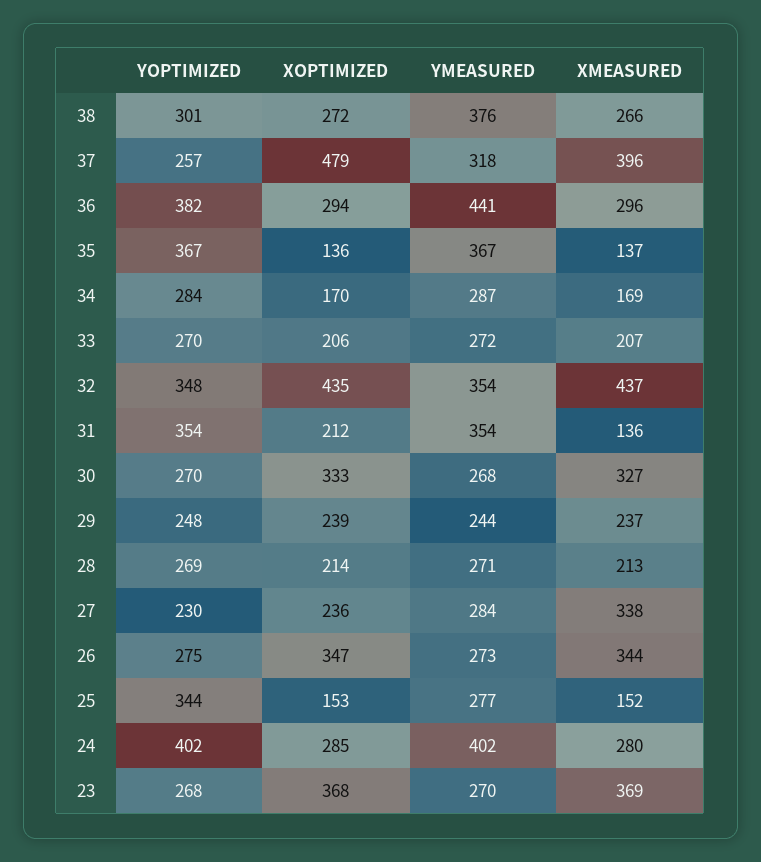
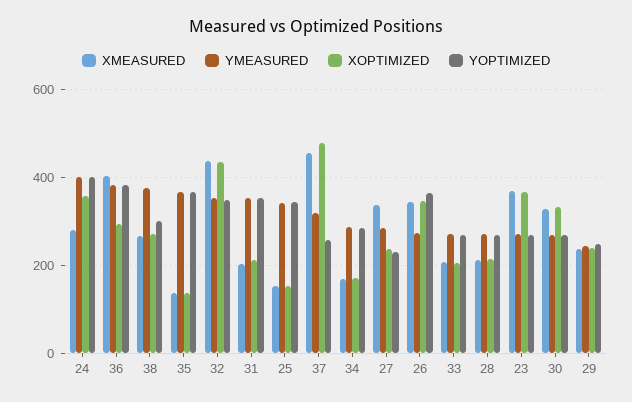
  {
    "YOPTIMIZED": {
      "38": 301,
      "37": 257,
      "36": 382,
      "35": 367,
      "34": 284,
      "33": 270,
      "32": 348,
      "31": 354,
      "30": 270,
      "29": 248,
      "28": 269,
      "27": 230,
-     "26": 275,
+     "26": 360,
      "25": 344,
      "24": 402,
      "23": 268
    },
    "XOPTIMIZED": {
      "38": 272,
      "37": 479,
      "36": 294,
      "35": 136,
      "34": 170,
      "33": 206,
      "32": 435,
      "31": 212,
      "30": 333,
      "29": 239,
      "28": 214,
      "27": 236,
      "26": 347,
      "25": 153,
-     "24": 285,
+     "24": 360,
      "23": 368
    },
    "YMEASURED": {
      "38": 376,
      "37": 318,
-     "36": 441,
+     "36": 380,
      "35": 367,
      "34": 287,
      "33": 272,
      "32": 354,
      "31": 354,
      "30": 268,
      "29": 244,
      "28": 271,
      "27": 284,
      "26": 273,
-     "25": 277,
+     "25": 340,
      "24": 402,
      "23": 270
    },
    "XMEASURED": {
      "38": 266,
-     "37": 396,
+     "37": 460,
-     "36": 296,
+     "36": 400,
      "35": 137,
      "34": 169,
      "33": 207,
      "32": 437,
-     "31": 136,
+     "31": 200,
      "30": 327,
      "29": 237,
      "28": 213,
      "27": 338,
      "26": 344,
      "25": 152,
      "24": 280,
      "23": 369
    }
  }

